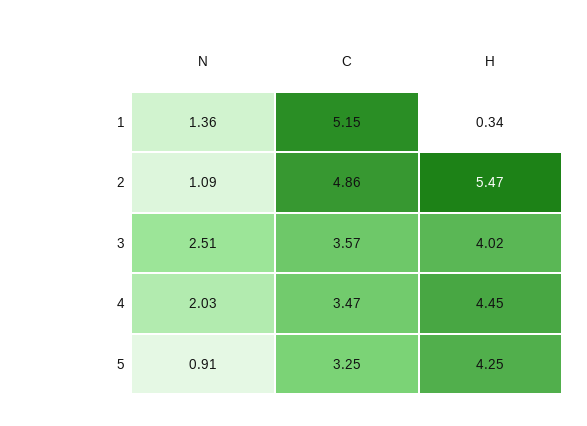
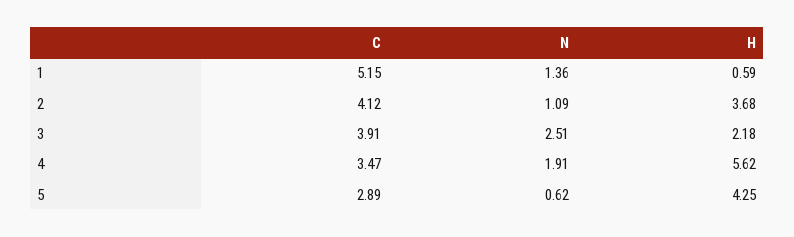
  {
    "N": {
      "1": 1.36,
      "2": 1.09,
      "3": 2.51,
-     "4": 2.03,
+     "4": 1.91,
-     "5": 0.91
+     "5": 0.62
    },
    "C": {
      "1": 5.15,
-     "2": 4.86,
+     "2": 4.12,
-     "3": 3.57,
+     "3": 3.91,
      "4": 3.47,
-     "5": 3.25
+     "5": 2.89
    },
    "H": {
-     "1": 0.34,
+     "1": 0.59,
-     "2": 5.47,
+     "2": 3.68,
-     "3": 4.02,
+     "3": 2.18,
-     "4": 4.45,
+     "4": 5.62,
      "5": 4.25
    }
  }

